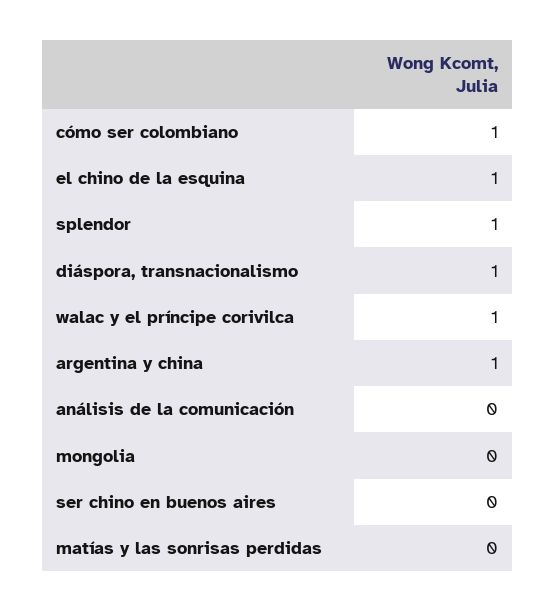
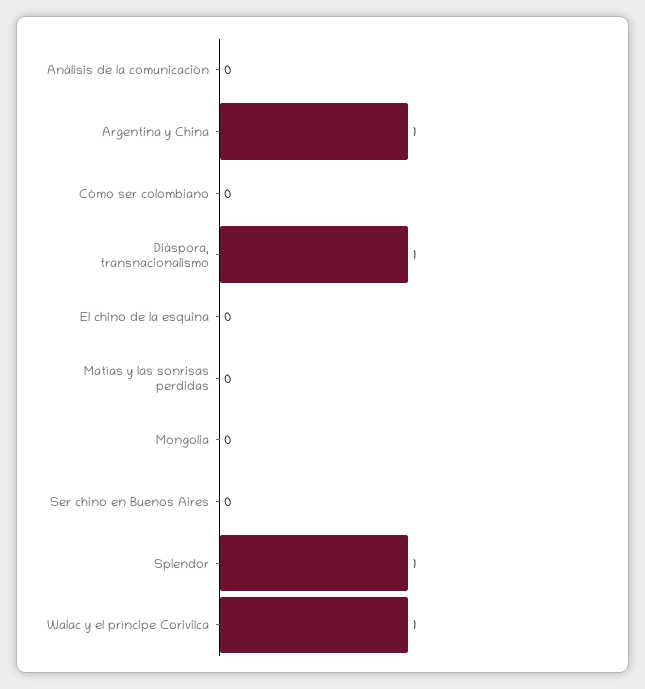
  {
-   "cómo ser colombiano": 1,
+   "cómo ser colombiano": 0,
-   "el chino de la esquina": 1,
+   "el chino de la esquina": 0,
    "splendor": 1,
    "diáspora, transnacionalismo": 1,
    "walac y el príncipe corivilca": 1,
    "argentina y china": 1,
    "análisis de la comunicación": 0,
    "mongolia": 0,
    "ser chino en buenos aires": 0,
    "matías y las sonrisas perdidas": 0
  }

